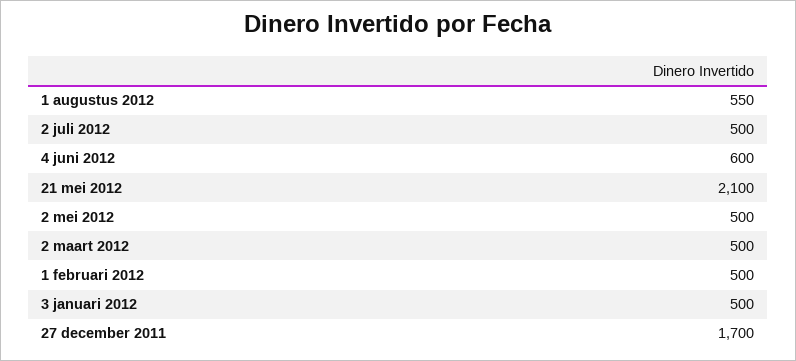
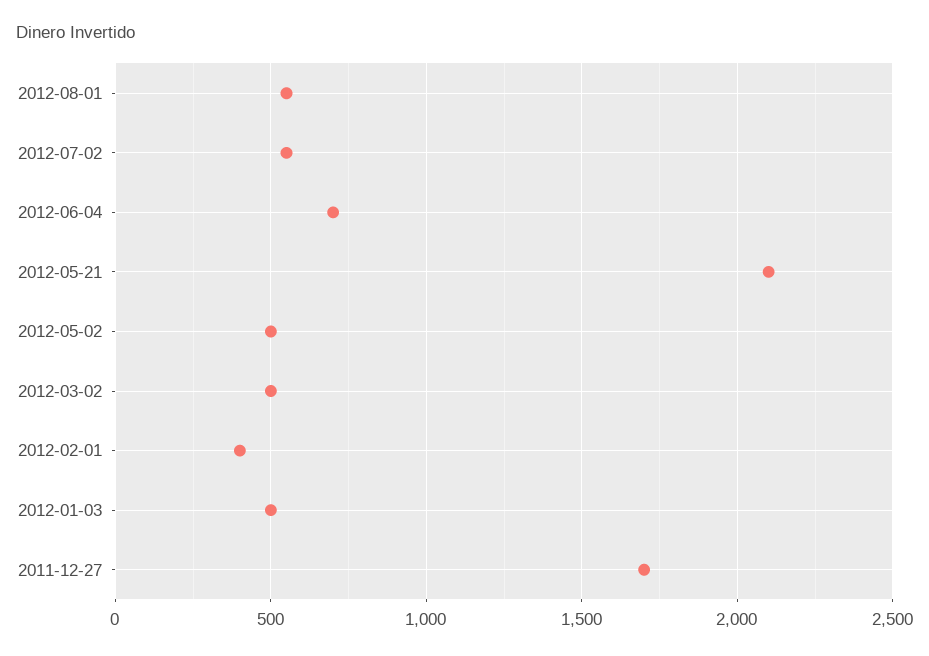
  {
    "1 augustus 2012": 550,
-   "2 juli 2012": 500,
+   "2 juli 2012": 550,
-   "4 juni 2012": 600,
+   "4 juni 2012": 700,
    "21 mei 2012": 2100,
    "2 mei 2012": 500,
    "2 maart 2012": 500,
-   "1 februari 2012": 500,
+   "1 februari 2012": 400,
    "3 januari 2012": 500,
    "27 december 2011": 1700
  }

